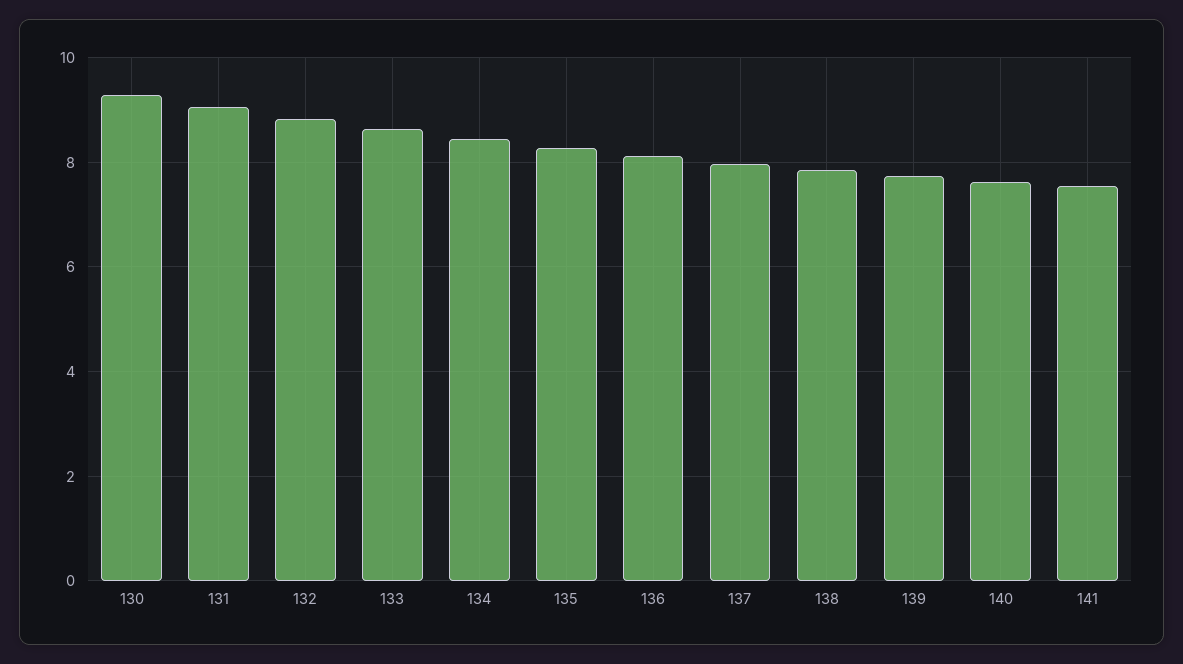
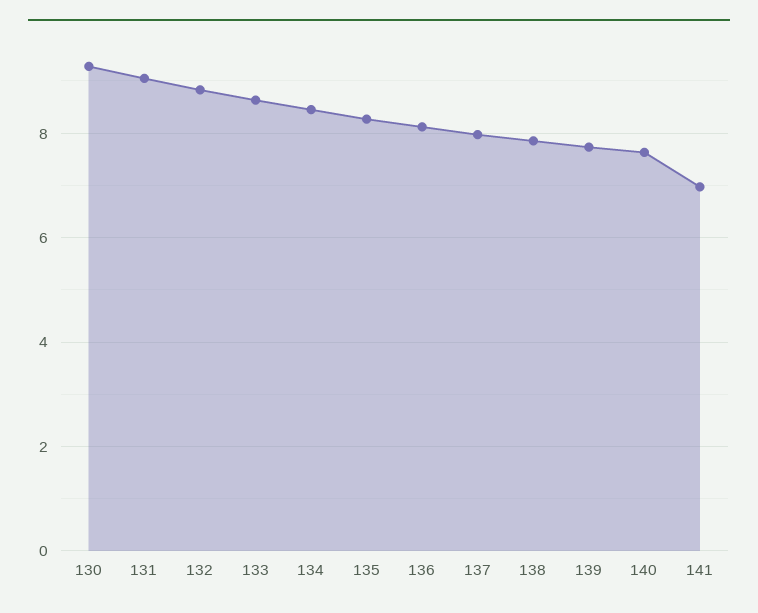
  {
    "130": 9.2,
    "131": 9,
    "132": 8.8,
    "133": 8.6,
    "134": 8.4,
    "135": 8.2,
    "136": 8.2,
    "137": 8,
    "138": 7.8,
    "139": 7.8,
    "140": 7.6,
-   "141": 7.6
+   "141": 7
  }

